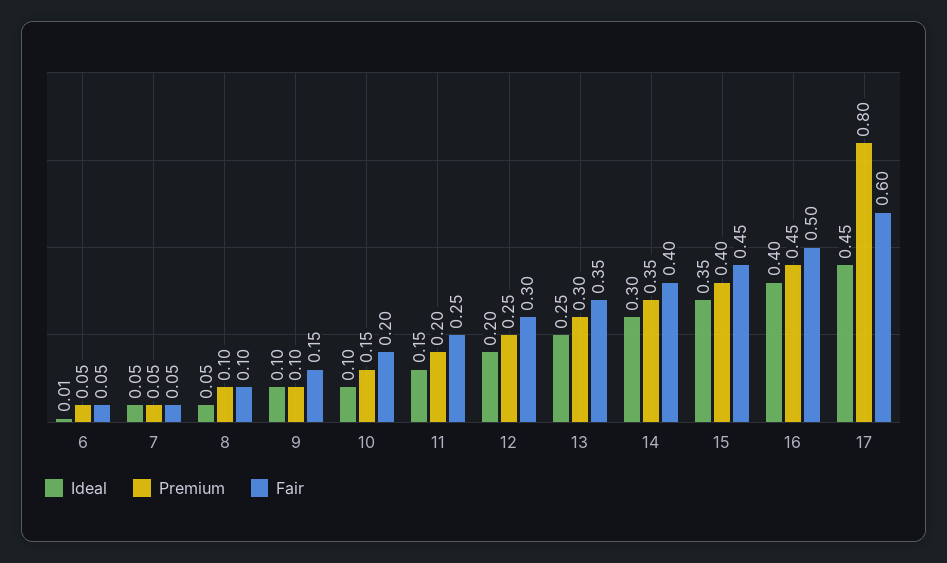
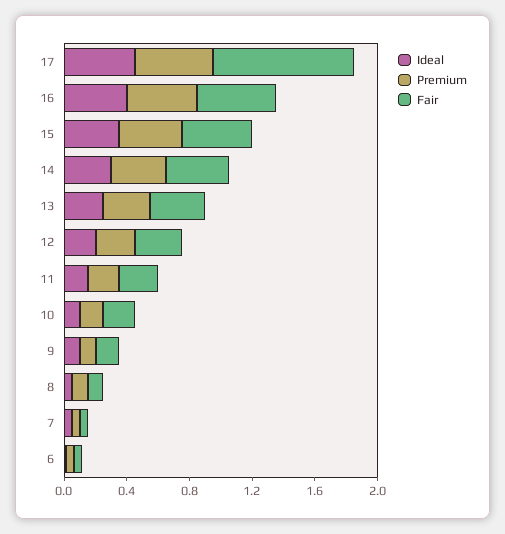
  {
    "Ideal": {
      "6": 0.01,
      "7": 0.05,
      "8": 0.05,
      "9": 0.1,
      "10": 0.1,
      "11": 0.15,
      "12": 0.2,
      "13": 0.25,
      "14": 0.3,
      "15": 0.35,
      "16": 0.4,
      "17": 0.45
    },
    "Premium": {
      "6": 0.05,
      "7": 0.05,
      "8": 0.1,
      "9": 0.1,
      "10": 0.15,
      "11": 0.2,
      "12": 0.25,
      "13": 0.3,
      "14": 0.35,
      "15": 0.4,
      "16": 0.45,
-     "17": 0.8
+     "17": 0.5
    },
    "Fair": {
      "6": 0.05,
      "7": 0.05,
      "8": 0.1,
      "9": 0.15,
      "10": 0.2,
      "11": 0.25,
      "12": 0.3,
      "13": 0.35,
      "14": 0.4,
      "15": 0.45,
      "16": 0.5,
-     "17": 0.6
+     "17": 0.9
    }
  }

